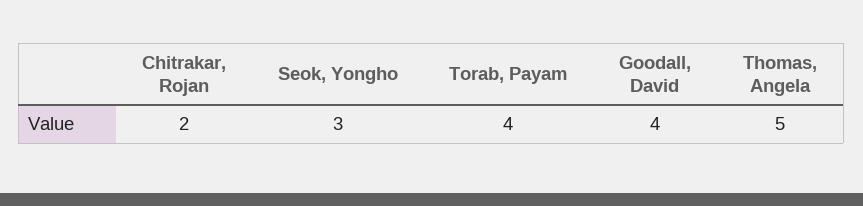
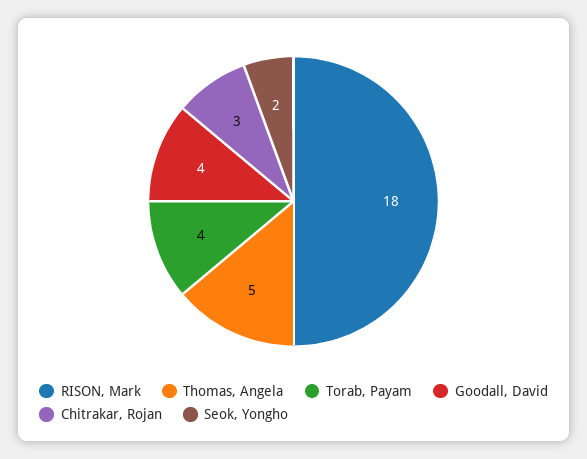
  {
-   "Chitrakar, Rojan": 2,
+   "Chitrakar, Rojan": 3,
-   "Seok, Yongho": 3,
+   "Seok, Yongho": 2,
    "Torab, Payam": 4,
    "Goodall, David": 4,
-   "Thomas, Angela": 5
+   "Thomas, Angela": 5,
+   "RISON, Mark": 18
  }

